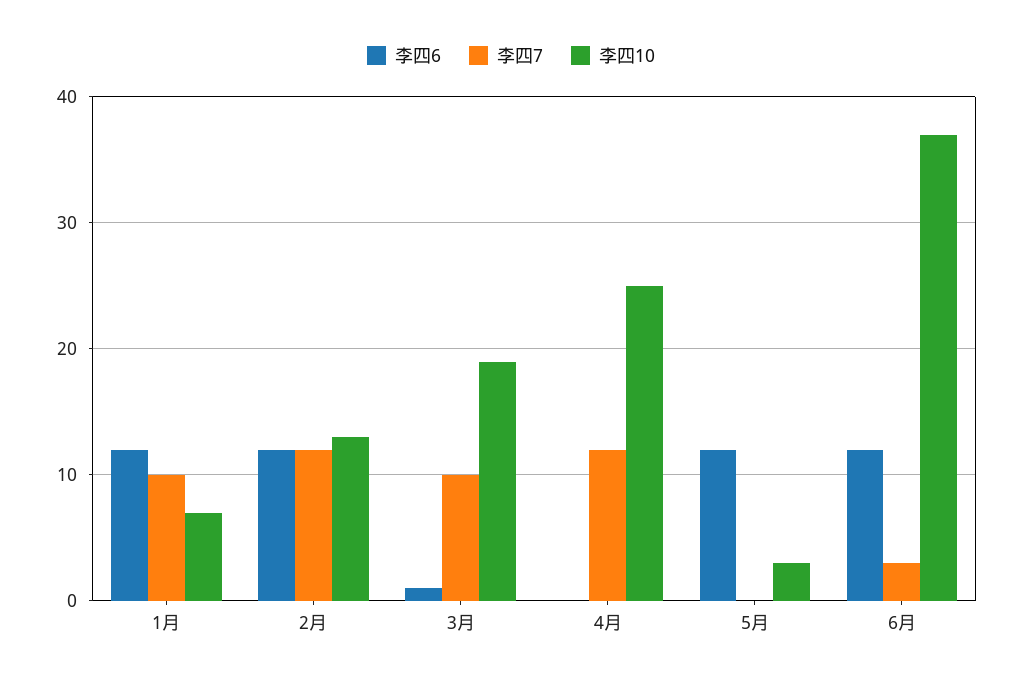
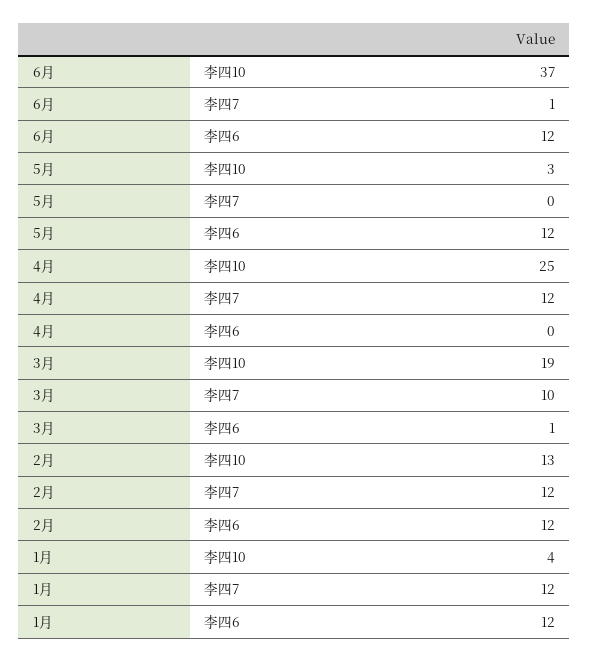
  {
    "李四6": {
      "1月": 12,
      "2月": 12,
      "3月": 1,
      "4月": 0,
      "5月": 12,
      "6月": 12
    },
    "李四7": {
-     "1月": 10,
+     "1月": 12,
      "2月": 12,
      "3月": 10,
      "4月": 12,
      "5月": 0,
-     "6月": 3
+     "6月": 1
    },
    "李四10": {
-     "1月": 7,
+     "1月": 4,
      "2月": 13,
      "3月": 19,
      "4月": 25,
      "5月": 3,
      "6月": 37
    }
  }

